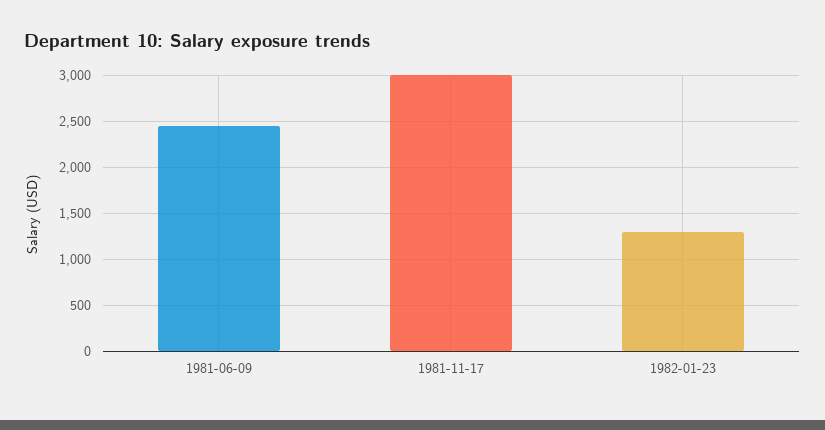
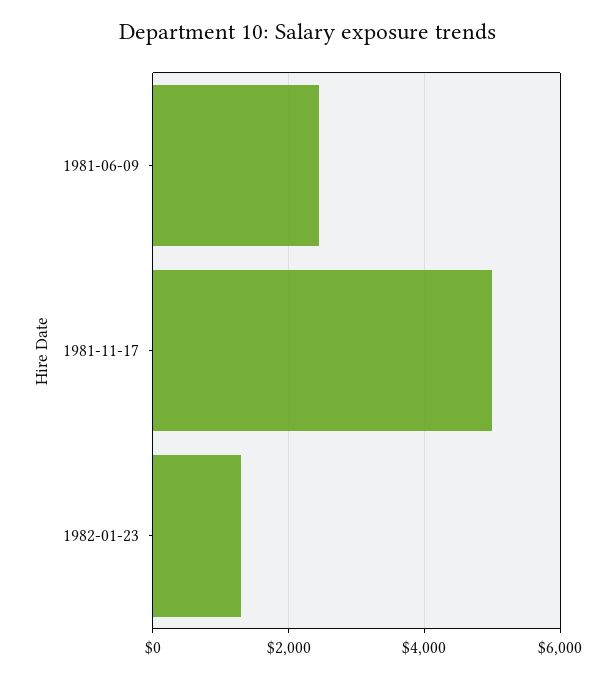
  {
    "1981-06-09": 2500,
-   "1981-11-17": 3000,
+   "1981-11-17": 5000,
    "1982-01-23": 1300
  }

